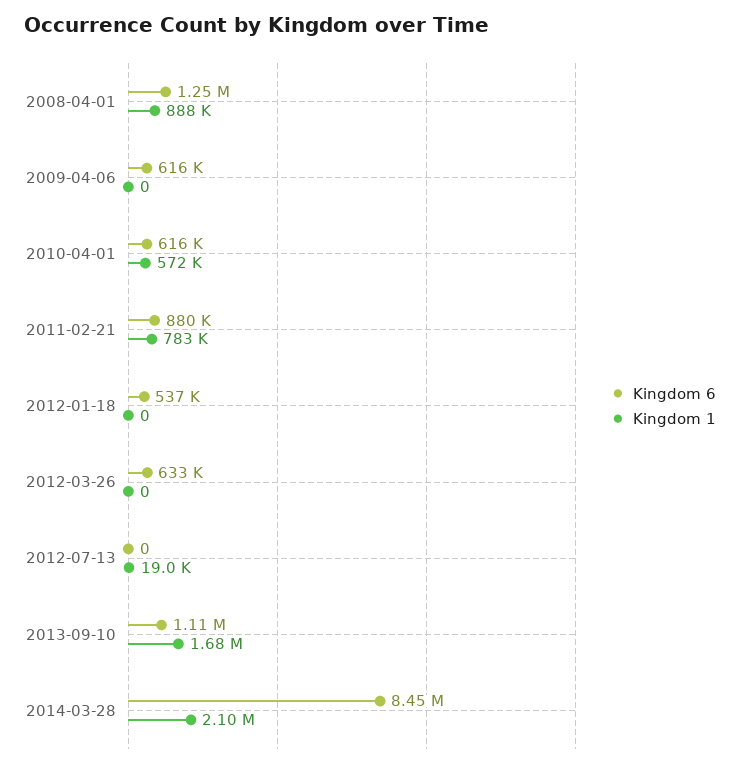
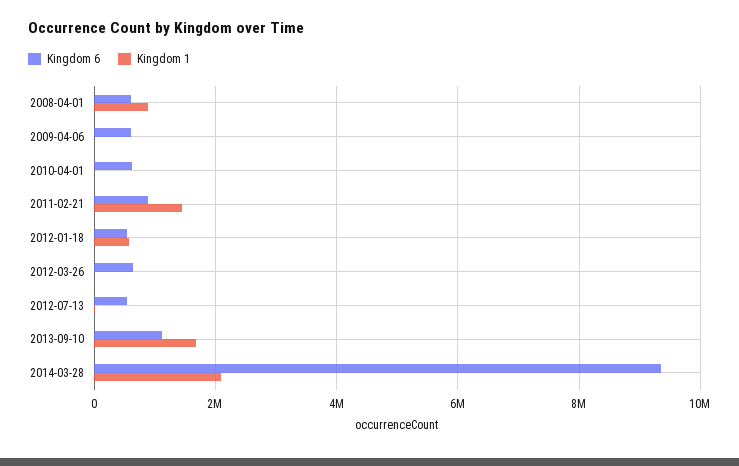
  {
    "Kingdom 6": {
-     "2008-04-01": 1250000,
+     "2008-04-01": 600000,
      "2009-04-06": 616000,
      "2010-04-01": 616000,
      "2011-02-21": 880000,
      "2012-01-18": 537000,
      "2012-03-26": 633000,
-     "2012-07-13": 0,
+     "2012-07-13": 600000,
      "2013-09-10": 1110000,
-     "2014-03-28": 8450000
+     "2014-03-28": 9400000
    },
    "Kingdom 1": {
      "2008-04-01": 888000,
      "2009-04-06": 0,
-     "2010-04-01": 572000,
+     "2010-04-01": 0,
-     "2011-02-21": 783000,
+     "2011-02-21": 1400000,
-     "2012-01-18": 0,
+     "2012-01-18": 600000,
      "2012-03-26": 0,
      "2012-07-13": 19000,
      "2013-09-10": 1680000,
      "2014-03-28": 2100000
    }
  }

